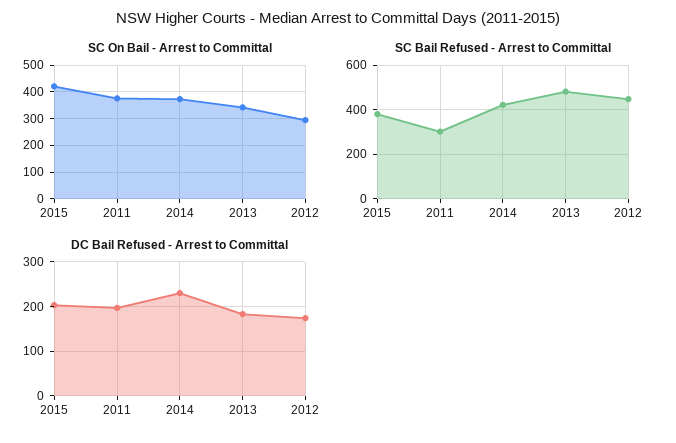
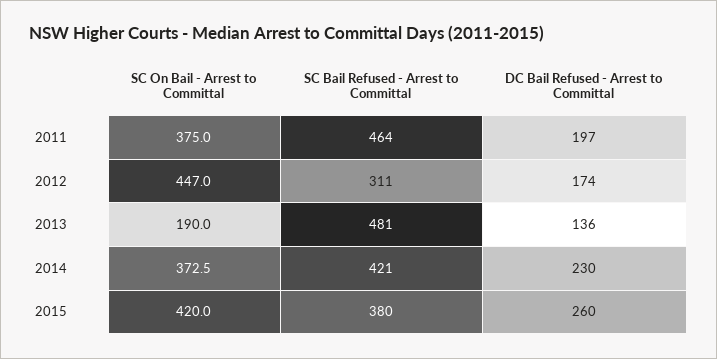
  {
    "SC On Bail - Arrest to Committal": {
      "2015": 420,
      "2011": 375,
      "2014": 372.5,
-     "2013": 350,
+     "2013": 190,
-     "2012": 300
+     "2012": 447
    },
    "SC Bail Refused - Arrest to Committal": {
      "2015": 380,
-     "2011": 300,
+     "2011": 464,
      "2014": 421,
      "2013": 481,
-     "2012": 450
+     "2012": 311
    },
    "DC Bail Refused - Arrest to Committal": {
-     "2015": 200,
+     "2015": 260,
      "2011": 197,
      "2014": 230,
-     "2013": 180,
+     "2013": 136,
      "2012": 174
    }
  }

